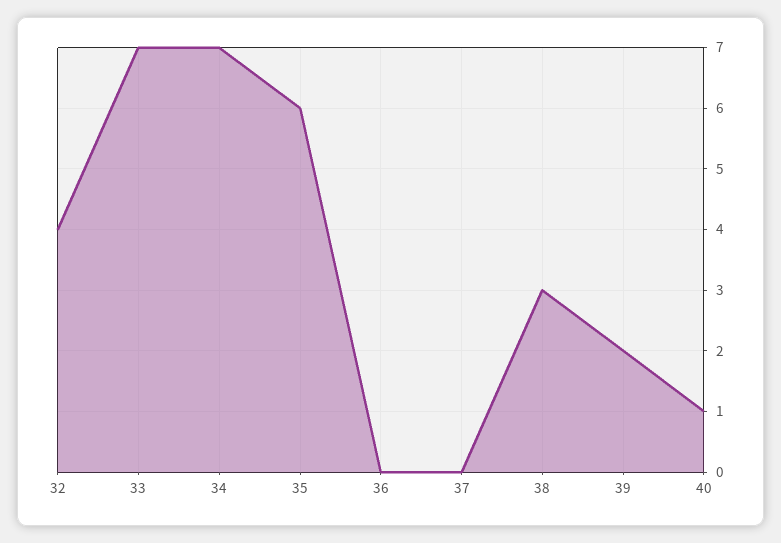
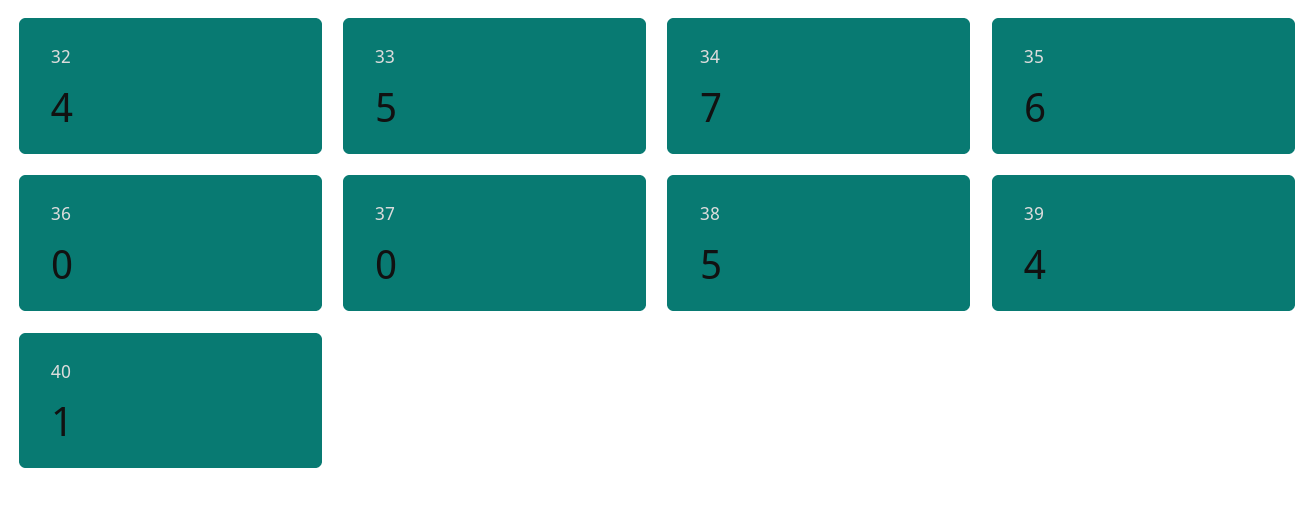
  {
    "32": 4,
-   "33": 7,
+   "33": 5,
    "34": 7,
    "35": 6,
    "36": 0,
    "37": 0,
-   "38": 3,
+   "38": 5,
-   "39": 2,
+   "39": 4,
    "40": 1
  }

